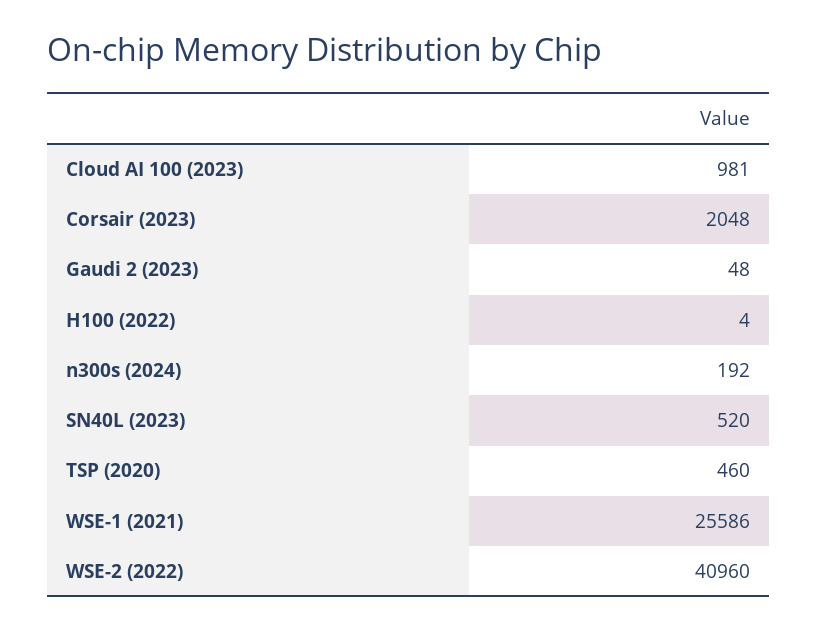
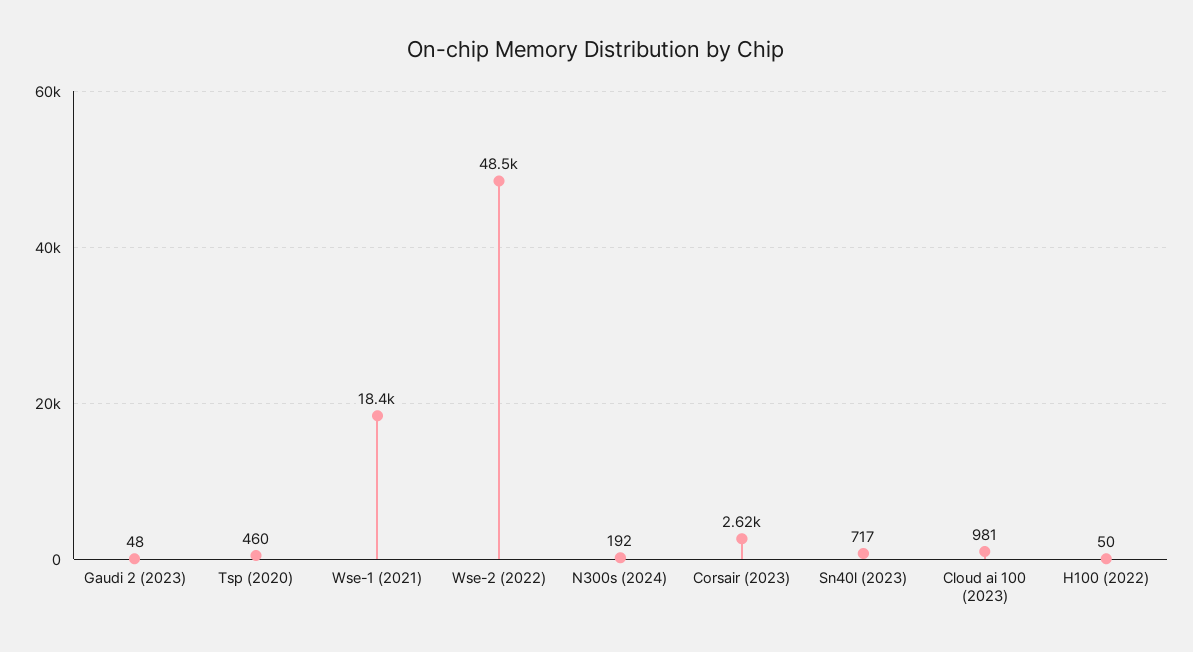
  {
    "Cloud AI 100 (2023)": 981,
-   "Corsair (2023)": 2048,
+   "Corsair (2023)": 2620,
    "Gaudi 2 (2023)": 48,
-   "H100 (2022)": 4,
+   "H100 (2022)": 50,
    "n300s (2024)": 192,
-   "SN40L (2023)": 520,
+   "SN40L (2023)": 717,
    "TSP (2020)": 460,
-   "WSE-1 (2021)": 25586,
+   "WSE-1 (2021)": 18400,
-   "WSE-2 (2022)": 40960
+   "WSE-2 (2022)": 48500
  }

